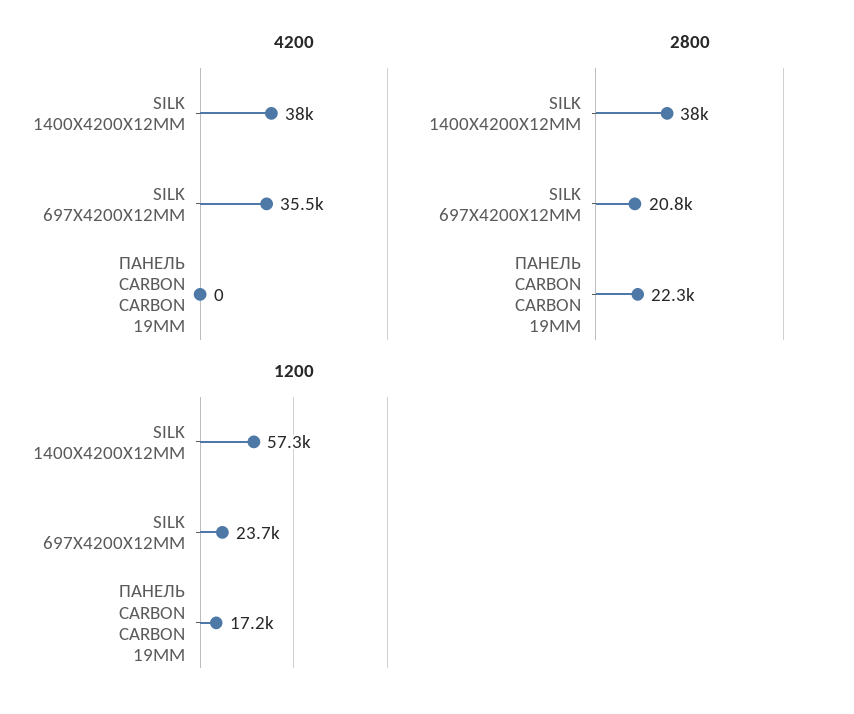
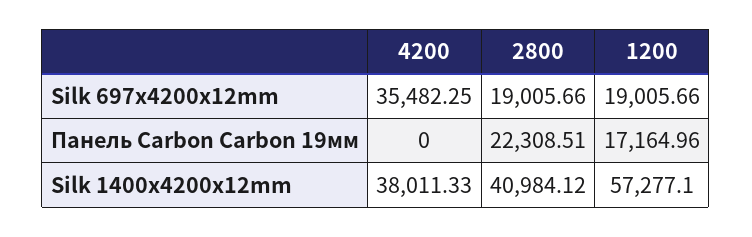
  {
    "4200": {
      "SILK 1400X4200X12MM": 38011.33,
      "SILK 697X4200X12MM": 35482.25,
      "ПАНЕЛЬ CARBON CARBON 19ММ": 0
    },
    "2800": {
-     "SILK 1400X4200X12MM": 38000,
+     "SILK 1400X4200X12MM": 40984.12,
-     "SILK 697X4200X12MM": 20800,
+     "SILK 697X4200X12MM": 19005.66,
      "ПАНЕЛЬ CARBON CARBON 19ММ": 22308.51
    },
    "1200": {
      "SILK 1400X4200X12MM": 57277.1,
-     "SILK 697X4200X12MM": 23700,
+     "SILK 697X4200X12MM": 19005.66,
      "ПАНЕЛЬ CARBON CARBON 19ММ": 17164.96
    }
  }

